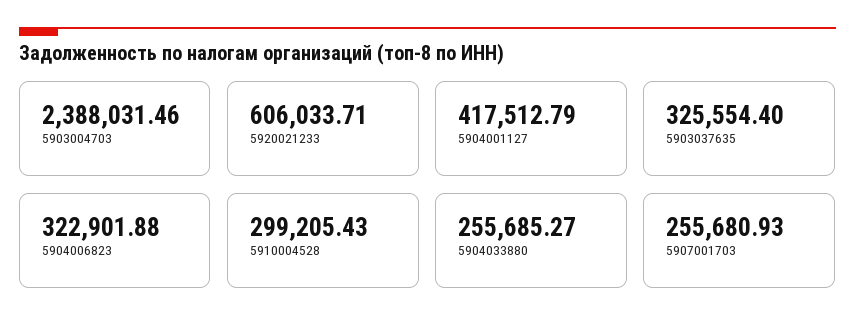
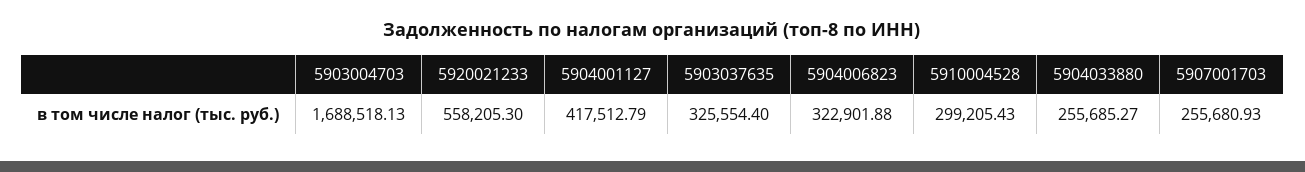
  {
-   "5903004703": 2388031.46,
+   "5903004703": 1688518.13,
-   "5920021233": 606033.71,
+   "5920021233": 558205.3,
    "5904001127": 417512.79,
    "5903037635": 325554.4,
    "5904006823": 322901.88,
    "5910004528": 299205.43,
    "5904033880": 255685.27,
    "5907001703": 255680.93
  }

